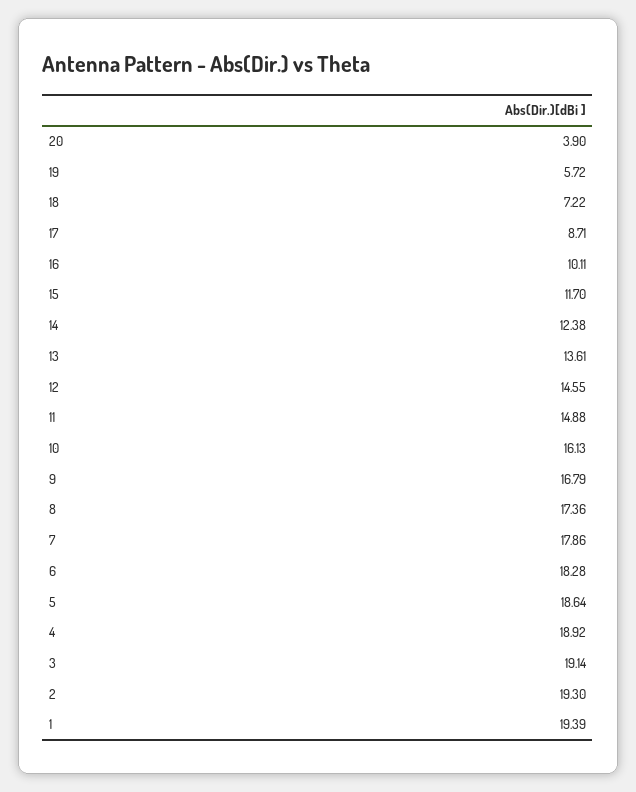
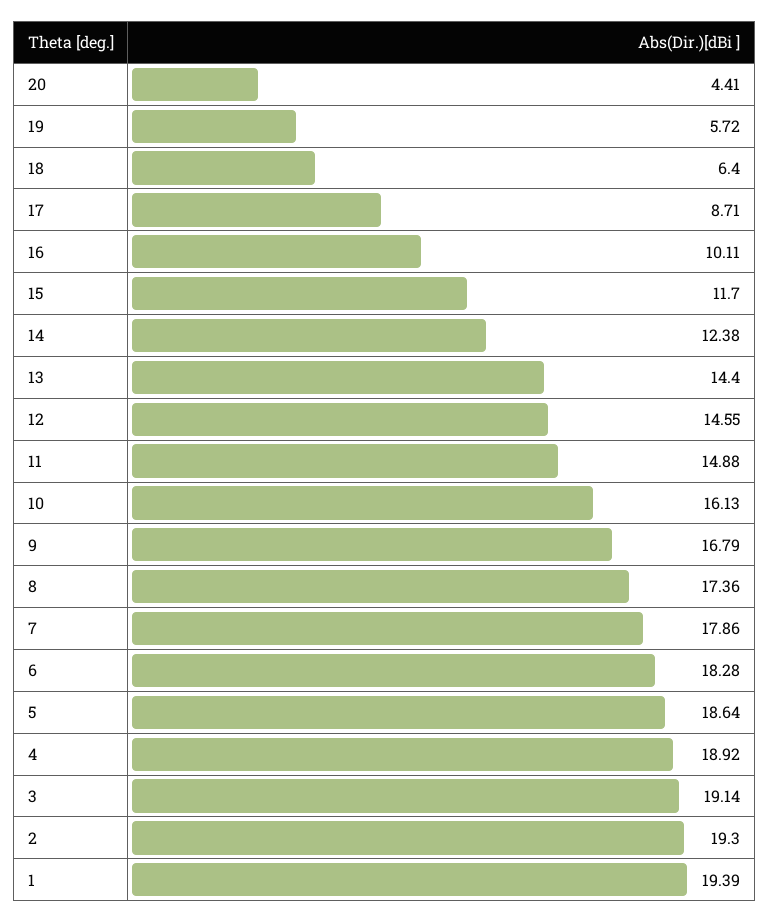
  {
-   "20": 3.9,
+   "20": 4.41,
    "19": 5.72,
-   "18": 7.22,
+   "18": 6.4,
    "17": 8.71,
    "16": 10.11,
    "15": 11.7,
    "14": 12.38,
-   "13": 13.61,
+   "13": 14.4,
    "12": 14.55,
    "11": 14.88,
    "10": 16.13,
    "9": 16.79,
    "8": 17.36,
    "7": 17.86,
    "6": 18.28,
    "5": 18.64,
    "4": 18.92,
    "3": 19.14,
    "2": 19.3,
    "1": 19.39
  }

